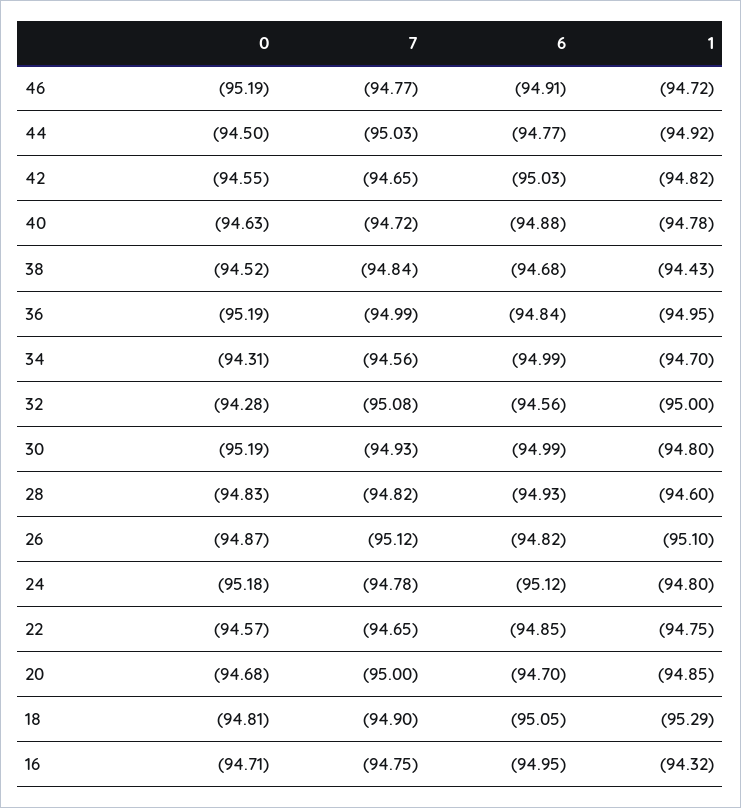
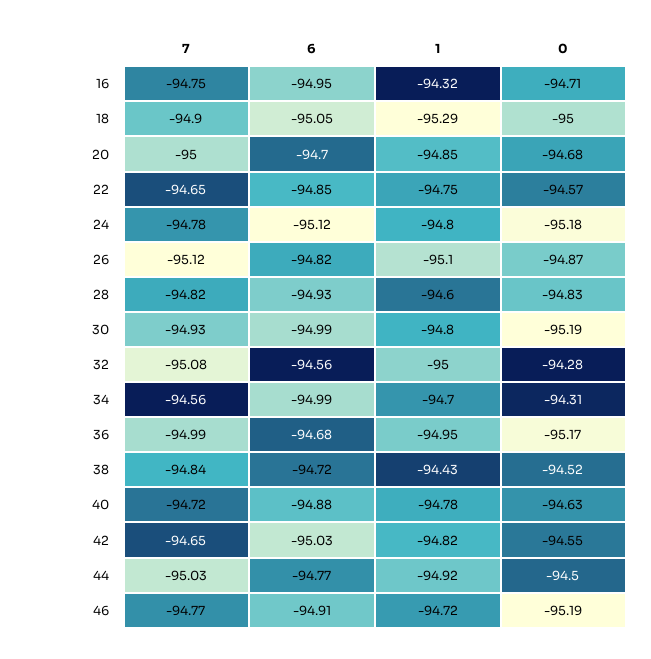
  {
    "0": {
      "46": -95.19,
      "44": -94.5,
      "42": -94.55,
      "40": -94.63,
      "38": -94.52,
-     "36": -95.19,
+     "36": -95.17,
      "34": -94.31,
      "32": -94.28,
      "30": -95.19,
      "28": -94.83,
      "26": -94.87,
      "24": -95.18,
      "22": -94.57,
      "20": -94.68,
-     "18": -94.81,
+     "18": -95,
      "16": -94.71
    },
    "7": {
      "46": -94.77,
      "44": -95.03,
      "42": -94.65,
      "40": -94.72,
      "38": -94.84,
      "36": -94.99,
      "34": -94.56,
      "32": -95.08,
      "30": -94.93,
      "28": -94.82,
      "26": -95.12,
      "24": -94.78,
      "22": -94.65,
      "20": -95,
      "18": -94.9,
      "16": -94.75
    },
    "6": {
      "46": -94.91,
      "44": -94.77,
      "42": -95.03,
      "40": -94.88,
-     "38": -94.68,
+     "38": -94.72,
-     "36": -94.84,
+     "36": -94.68,
      "34": -94.99,
      "32": -94.56,
      "30": -94.99,
      "28": -94.93,
      "26": -94.82,
      "24": -95.12,
      "22": -94.85,
      "20": -94.7,
      "18": -95.05,
      "16": -94.95
    },
    "1": {
      "46": -94.72,
      "44": -94.92,
      "42": -94.82,
      "40": -94.78,
      "38": -94.43,
      "36": -94.95,
      "34": -94.7,
      "32": -95,
      "30": -94.8,
      "28": -94.6,
      "26": -95.1,
      "24": -94.8,
      "22": -94.75,
      "20": -94.85,
      "18": -95.29,
      "16": -94.32
    }
  }

